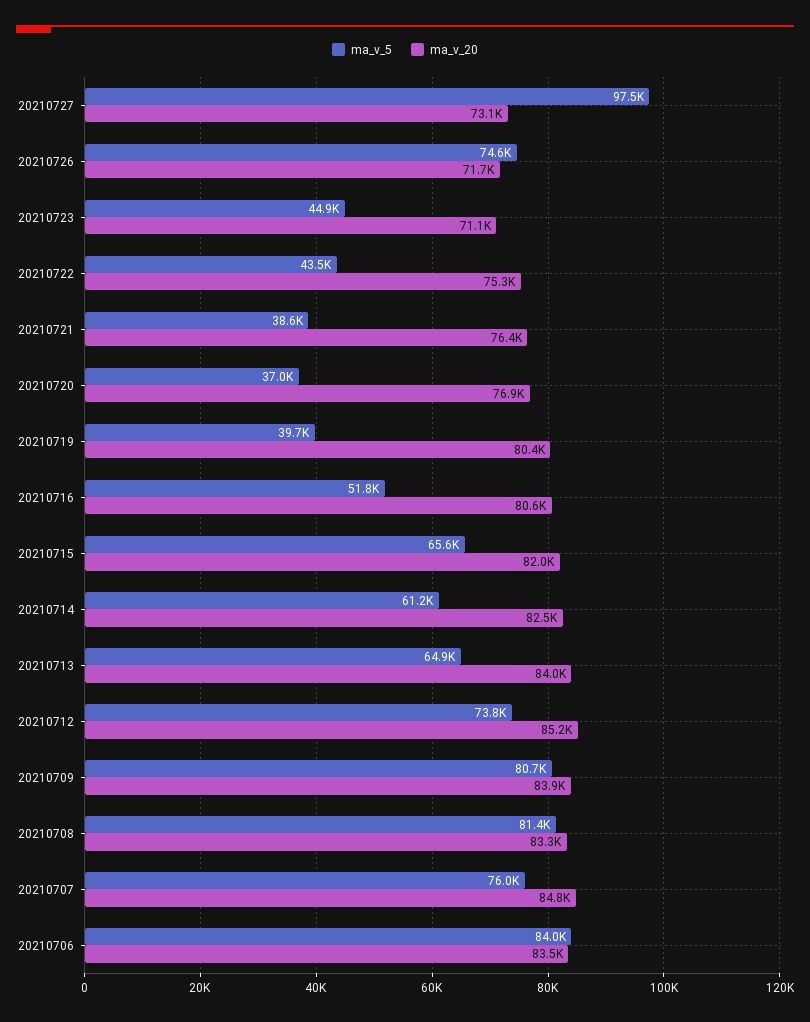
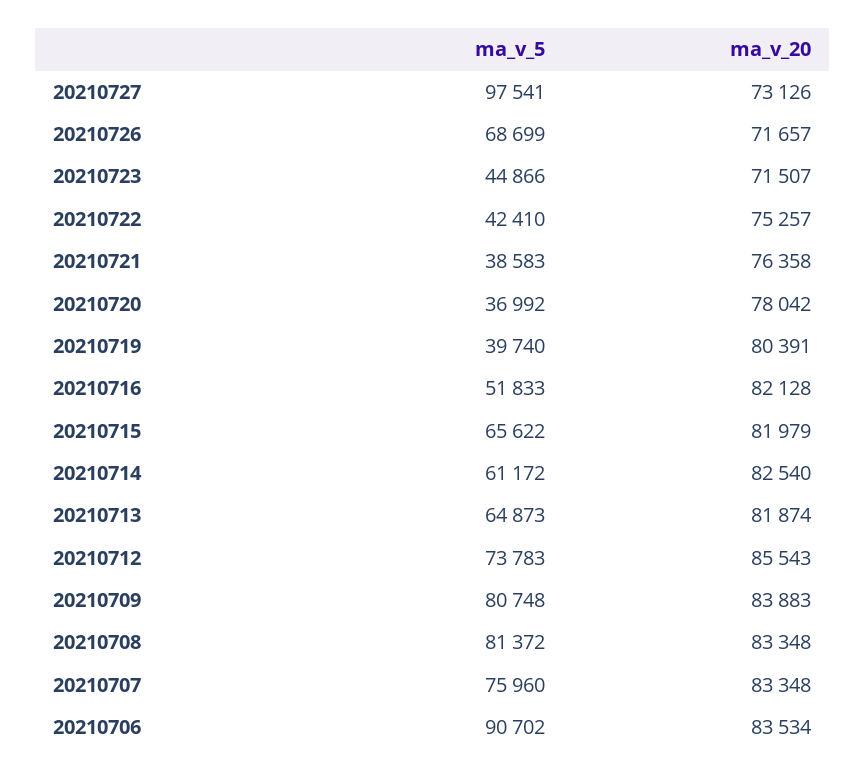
  {
    "ma_v_5": {
      "20210727": 97541,
-     "20210726": 74600,
+     "20210726": 68699,
      "20210723": 44866,
-     "20210722": 43500,
+     "20210722": 42410,
      "20210721": 38583,
      "20210720": 36992,
      "20210719": 39740,
      "20210716": 51833,
      "20210715": 65622,
      "20210714": 61172,
      "20210713": 64873,
      "20210712": 73783,
      "20210709": 80748,
      "20210708": 81372,
      "20210707": 75960,
-     "20210706": 84000
+     "20210706": 90702
    },
    "ma_v_20": {
      "20210727": 73126,
      "20210726": 71657,
-     "20210723": 71100,
+     "20210723": 71507,
      "20210722": 75257,
      "20210721": 76358,
-     "20210720": 76900,
+     "20210720": 78042,
      "20210719": 80391,
-     "20210716": 80600,
+     "20210716": 82128,
      "20210715": 81979,
      "20210714": 82540,
-     "20210713": 84000,
+     "20210713": 81874,
-     "20210712": 85200,
+     "20210712": 85543,
      "20210709": 83883,
      "20210708": 83348,
-     "20210707": 84800,
+     "20210707": 83348,
      "20210706": 83534
    }
  }

